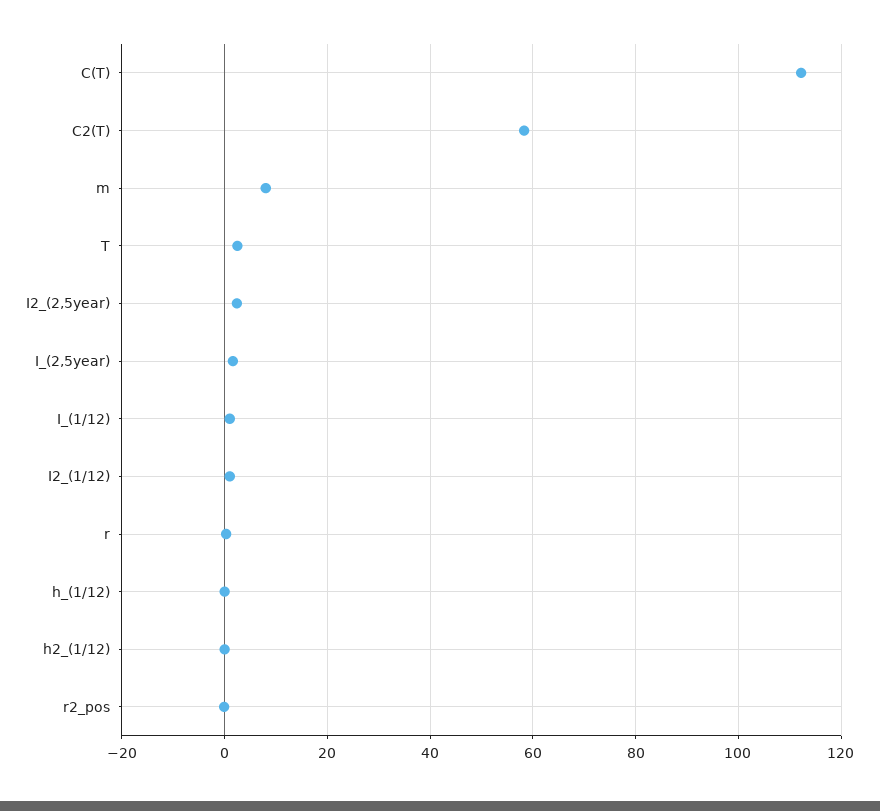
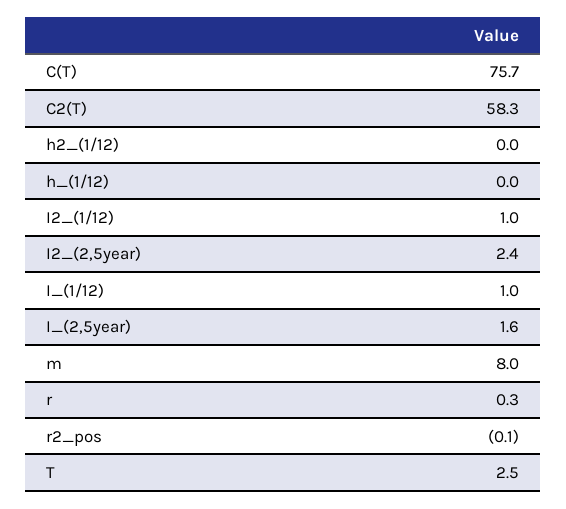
  {
-   "C(T)": 112,
+   "C(T)": 75.7,
    "C2(T)": 58.3,
    "m": 8,
    "T": 2.5,
    "I2_(2,5year)": 2.4,
    "I_(2,5year)": 1.6,
    "I_(1/12)": 1,
    "I2_(1/12)": 1,
    "r": 0.3,
    "h_(1/12)": 0,
    "h2_(1/12)": 0,
    "r2_pos": -0.1
  }

